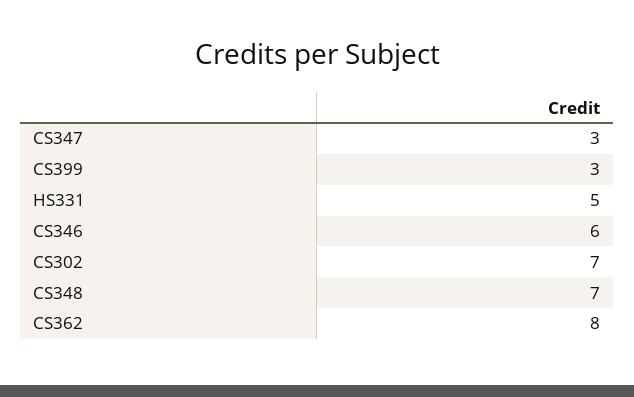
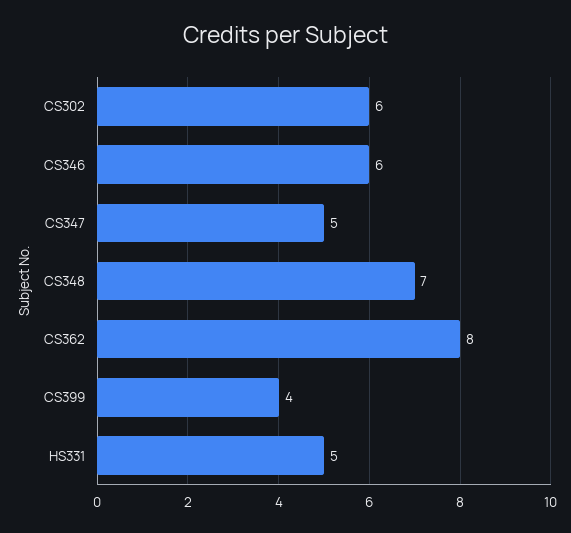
  {
-   "CS347": 3,
+   "CS347": 5,
-   "CS399": 3,
+   "CS399": 4,
    "HS331": 5,
    "CS346": 6,
-   "CS302": 7,
+   "CS302": 6,
    "CS348": 7,
    "CS362": 8
  }

